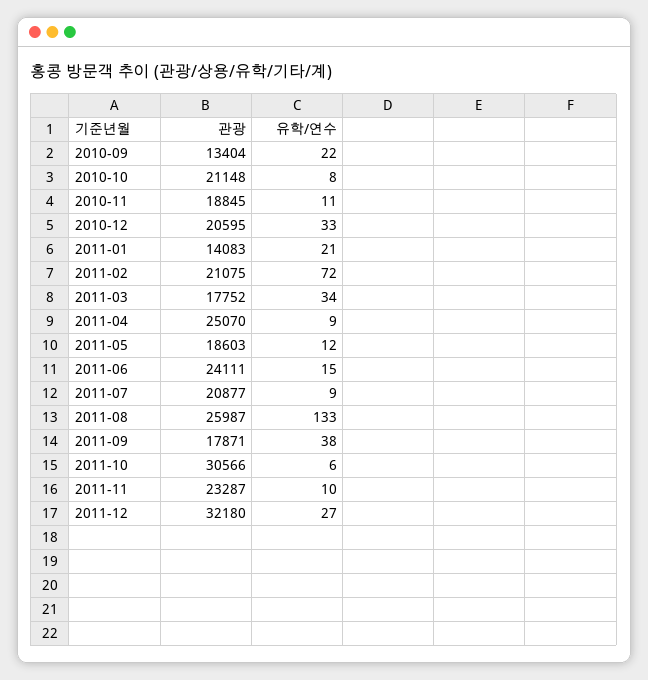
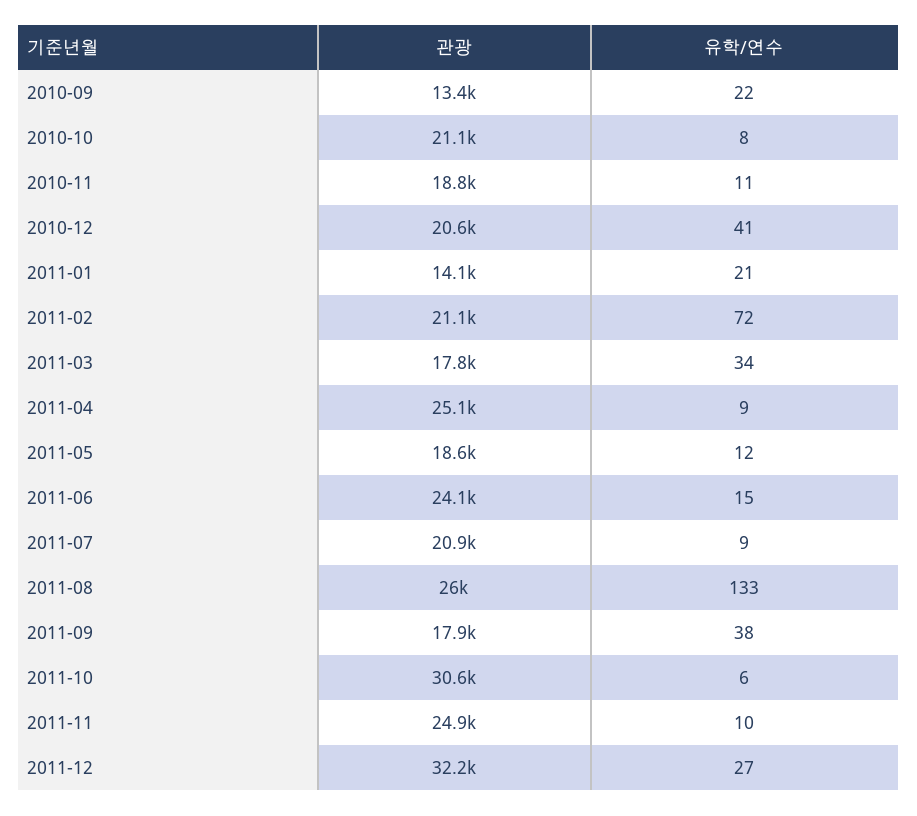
  {
    "관광": {
      "2010-09": 13404,
      "2010-10": 21148,
      "2010-11": 18845,
      "2010-12": 20595,
      "2011-01": 14083,
      "2011-02": 21075,
      "2011-03": 17752,
      "2011-04": 25070,
      "2011-05": 18603,
      "2011-06": 24111,
      "2011-07": 20877,
      "2011-08": 25987,
      "2011-09": 17871,
      "2011-10": 30566,
-     "2011-11": 23287,
+     "2011-11": 24900,
      "2011-12": 32180
    },
    "유학/연수": {
      "2010-09": 22,
      "2010-10": 8,
      "2010-11": 11,
-     "2010-12": 33,
+     "2010-12": 41,
      "2011-01": 21,
      "2011-02": 72,
      "2011-03": 34,
      "2011-04": 9,
      "2011-05": 12,
      "2011-06": 15,
      "2011-07": 9,
      "2011-08": 133,
      "2011-09": 38,
      "2011-10": 6,
      "2011-11": 10,
      "2011-12": 27
    }
  }

